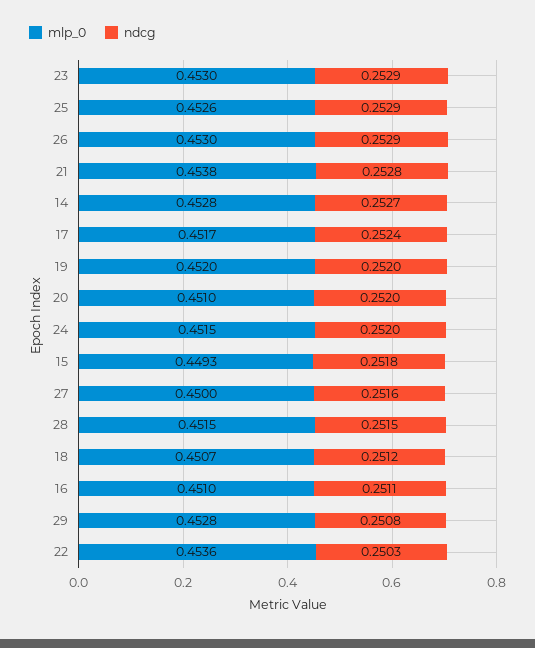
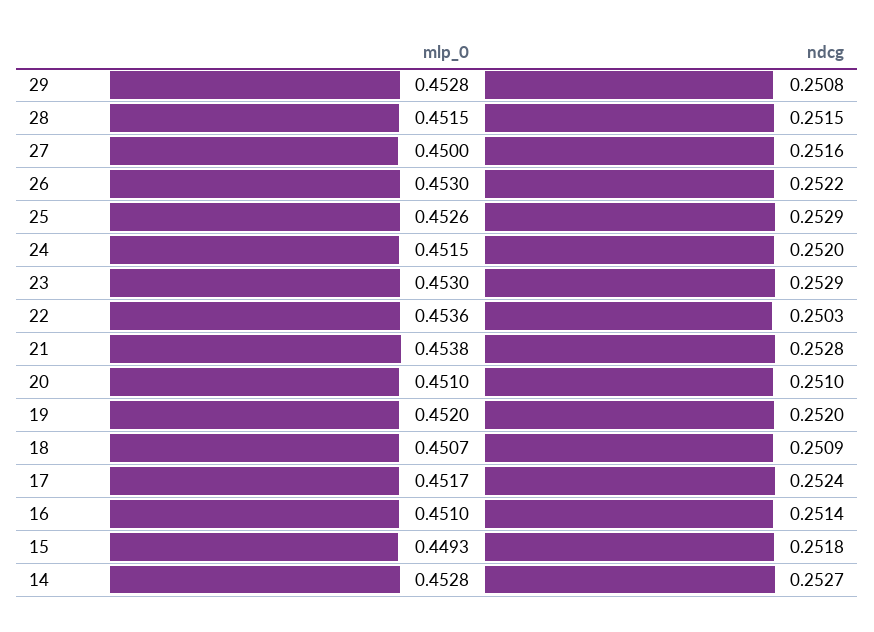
  {
    "mlp_0": {
      "23": 0.453,
      "25": 0.4526,
      "26": 0.453,
      "21": 0.4538,
      "14": 0.4528,
      "17": 0.4517,
      "19": 0.452,
      "20": 0.451,
      "24": 0.4515,
      "15": 0.4493,
      "27": 0.45,
      "28": 0.4515,
      "18": 0.4507,
      "16": 0.451,
      "29": 0.4528,
      "22": 0.4536
    },
    "ndcg": {
      "23": 0.2529,
      "25": 0.2529,
-     "26": 0.2529,
+     "26": 0.2522,
      "21": 0.2528,
      "14": 0.2527,
      "17": 0.2524,
      "19": 0.252,
-     "20": 0.252,
+     "20": 0.251,
      "24": 0.252,
      "15": 0.2518,
      "27": 0.2516,
      "28": 0.2515,
-     "18": 0.2512,
+     "18": 0.2509,
-     "16": 0.2511,
+     "16": 0.2514,
      "29": 0.2508,
      "22": 0.2503
    }
  }

